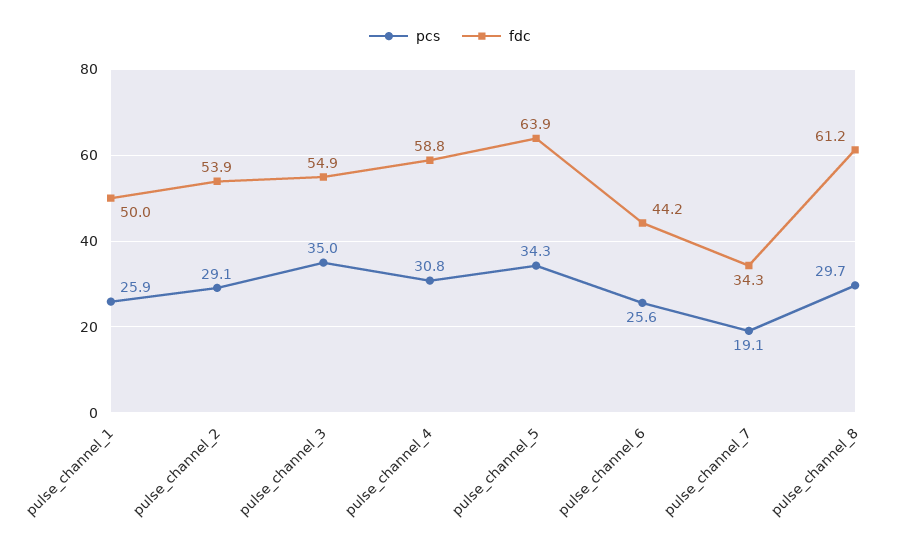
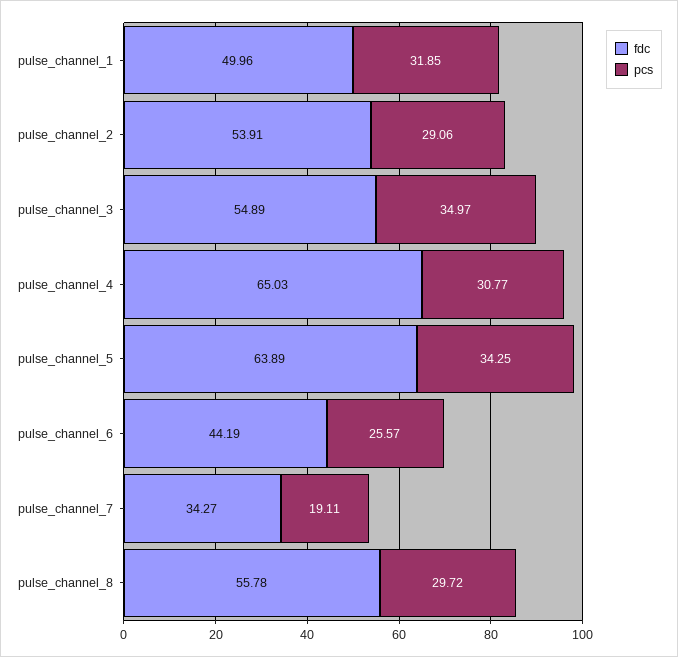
  {
    "pcs": {
-     "pulse_channel_1": 25.9,
+     "pulse_channel_1": 31.85,
      "pulse_channel_2": 29.06,
      "pulse_channel_3": 34.97,
      "pulse_channel_4": 30.77,
      "pulse_channel_5": 34.25,
      "pulse_channel_6": 25.57,
      "pulse_channel_7": 19.11,
      "pulse_channel_8": 29.72
    },
    "fdc": {
      "pulse_channel_1": 49.96,
      "pulse_channel_2": 53.91,
      "pulse_channel_3": 54.89,
-     "pulse_channel_4": 58.8,
+     "pulse_channel_4": 65.03,
      "pulse_channel_5": 63.89,
      "pulse_channel_6": 44.19,
      "pulse_channel_7": 34.27,
-     "pulse_channel_8": 61.2
+     "pulse_channel_8": 55.78
    }
  }

